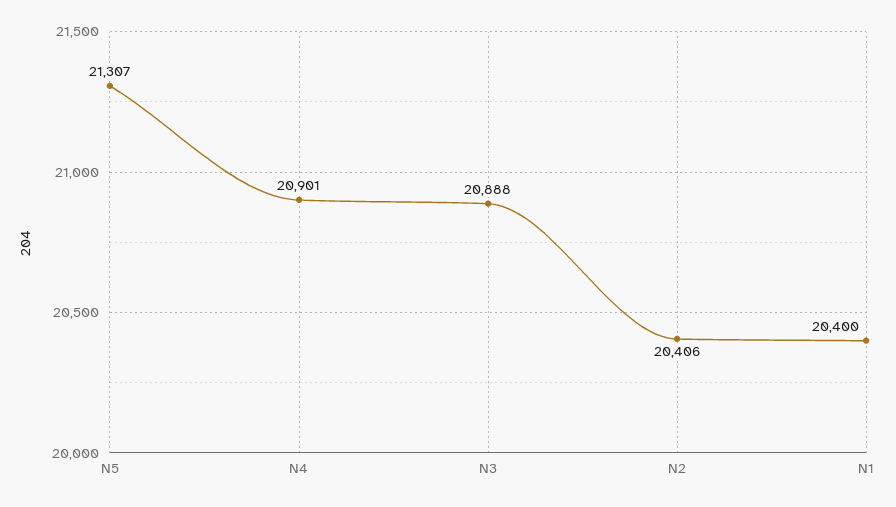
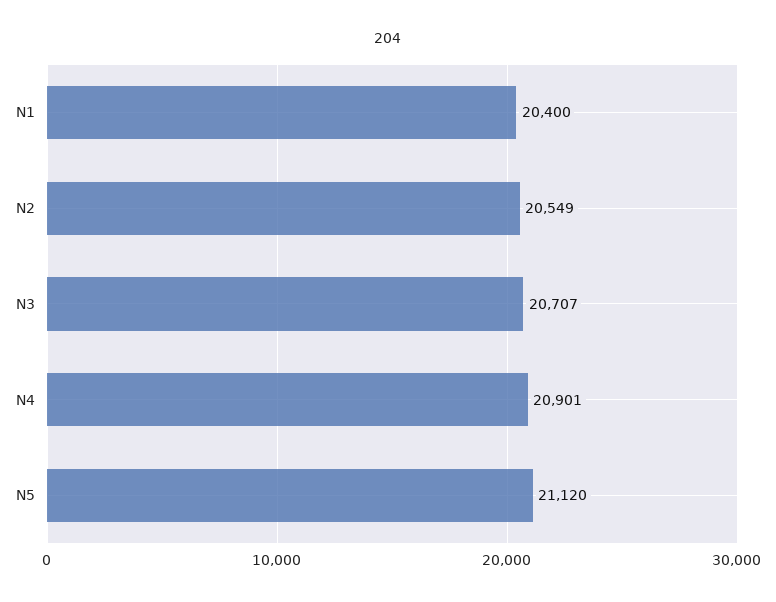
  {
-   "N5": 21307,
+   "N5": 21120,
    "N4": 20901,
-   "N3": 20888,
+   "N3": 20707,
-   "N2": 20406,
+   "N2": 20549,
    "N1": 20400
  }

